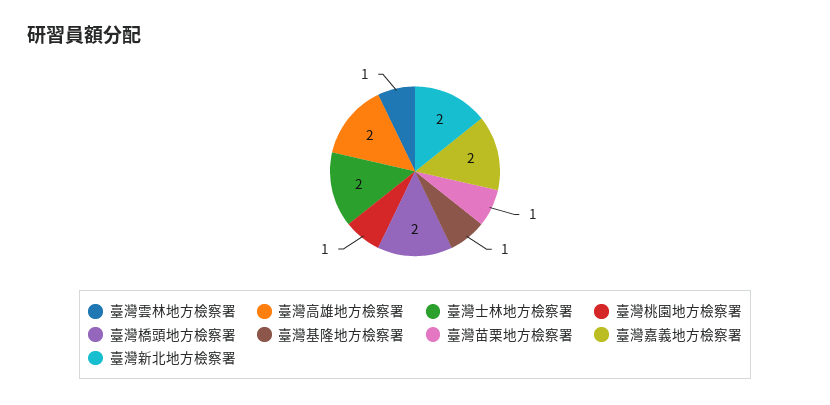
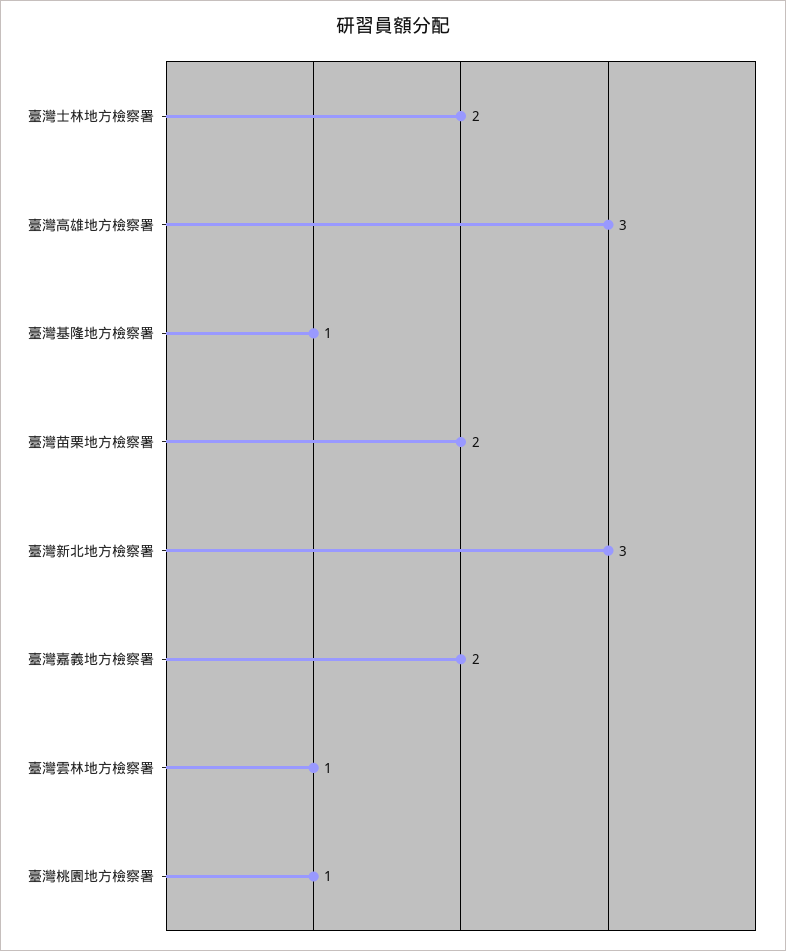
  {
    "臺灣雲林地方檢察署": 1,
-   "臺灣高雄地方檢察署": 2,
+   "臺灣高雄地方檢察署": 3,
    "臺灣士林地方檢察署": 2,
    "臺灣桃園地方檢察署": 1,
-   "臺灣橋頭地方檢察署": 2,
    "臺灣基隆地方檢察署": 1,
-   "臺灣苗栗地方檢察署": 1,
+   "臺灣苗栗地方檢察署": 2,
    "臺灣嘉義地方檢察署": 2,
-   "臺灣新北地方檢察署": 2
+   "臺灣新北地方檢察署": 3
  }

